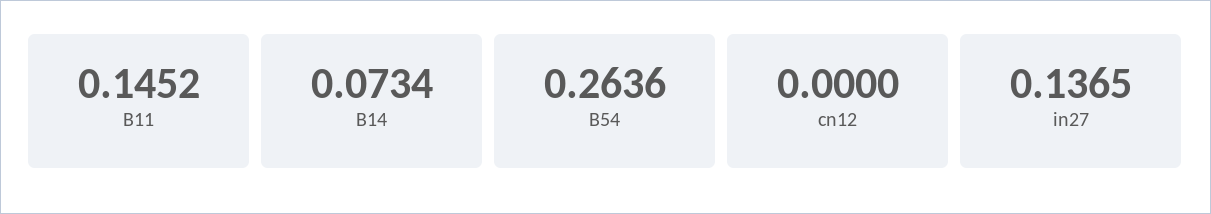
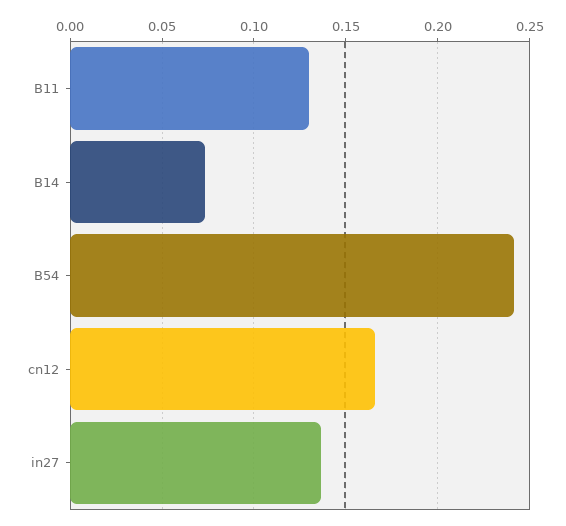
  {
-   "B11": 0.1452,
+   "B11": 0.13,
    "B14": 0.0734,
-   "B54": 0.2636,
+   "B54": 0.24,
-   "cn12": 0,
+   "cn12": 0.165,
    "in27": 0.1365
  }

